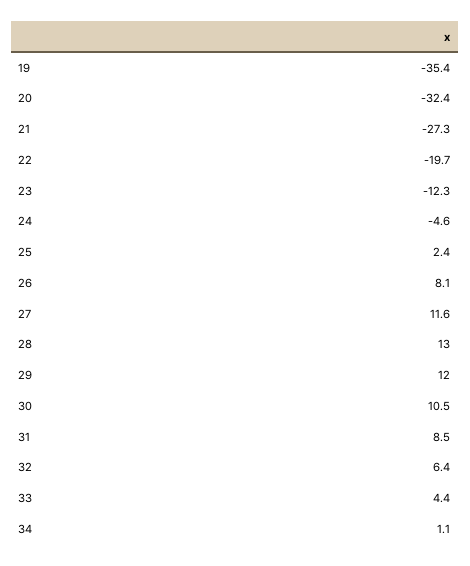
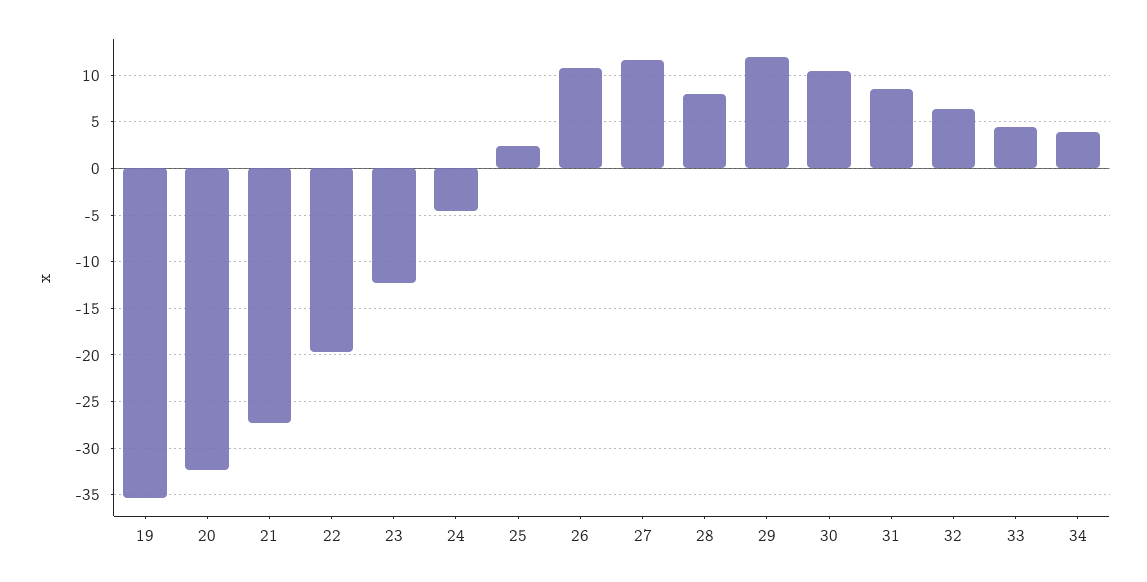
  {
    "19": -35.4,
    "20": -32.4,
    "21": -27.3,
    "22": -19.7,
    "23": -12.3,
    "24": -4.6,
    "25": 2.4,
-   "26": 8.1,
+   "26": 11,
    "27": 11.6,
-   "28": 13,
+   "28": 8,
    "29": 12,
    "30": 10.5,
    "31": 8.5,
    "32": 6.4,
    "33": 4.4,
-   "34": 1.1
+   "34": 4
  }

